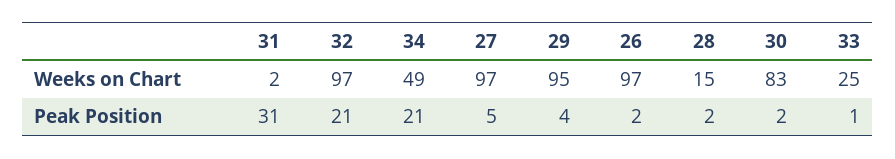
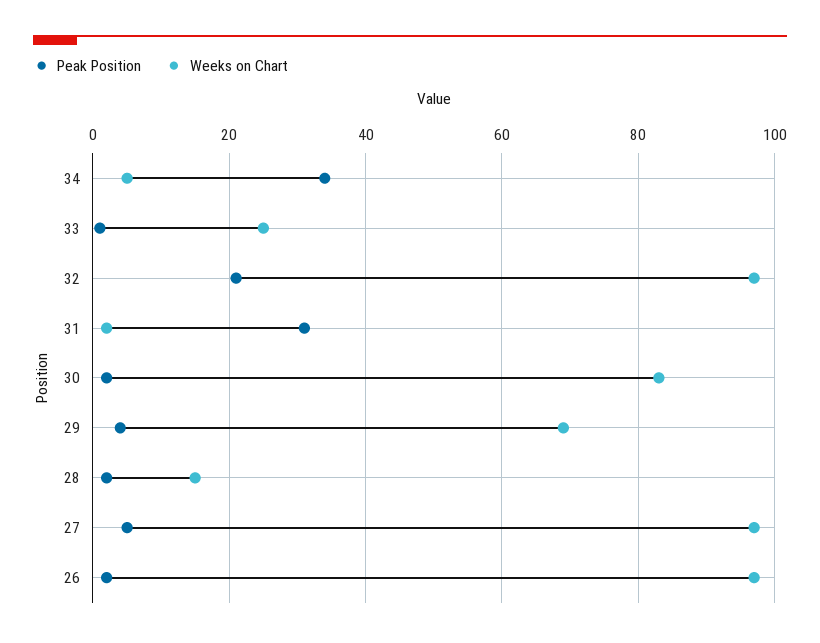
  {
    "Weeks on Chart": {
      "31": 2,
      "32": 97,
-     "34": 49,
+     "34": 5,
      "27": 97,
-     "29": 95,
+     "29": 70,
      "26": 97,
      "28": 15,
      "30": 83,
      "33": 25
    },
    "Peak Position": {
      "31": 31,
      "32": 21,
-     "34": 21,
+     "34": 35,
      "27": 5,
      "29": 4,
      "26": 2,
      "28": 2,
      "30": 2,
      "33": 1
    }
  }

